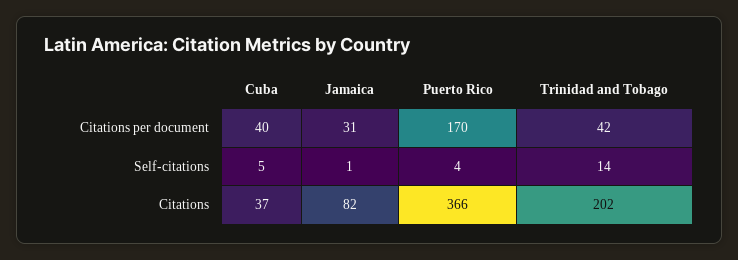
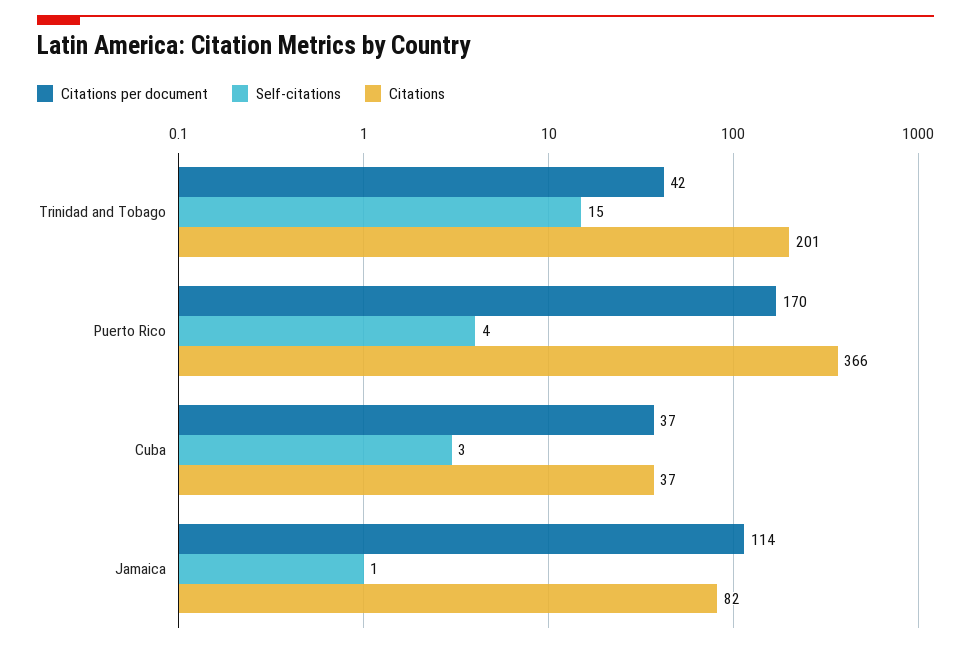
  {
    "Citations per document": {
-     "Cuba": 40,
+     "Cuba": 37,
-     "Jamaica": 31,
+     "Jamaica": 114,
      "Puerto Rico": 170,
      "Trinidad and Tobago": 42
    },
    "Self-citations": {
-     "Cuba": 5,
+     "Cuba": 3,
      "Jamaica": 1,
      "Puerto Rico": 4,
-     "Trinidad and Tobago": 14
+     "Trinidad and Tobago": 15
    },
    "Citations": {
      "Cuba": 37,
      "Jamaica": 82,
      "Puerto Rico": 366,
-     "Trinidad and Tobago": 202
+     "Trinidad and Tobago": 201
    }
  }

